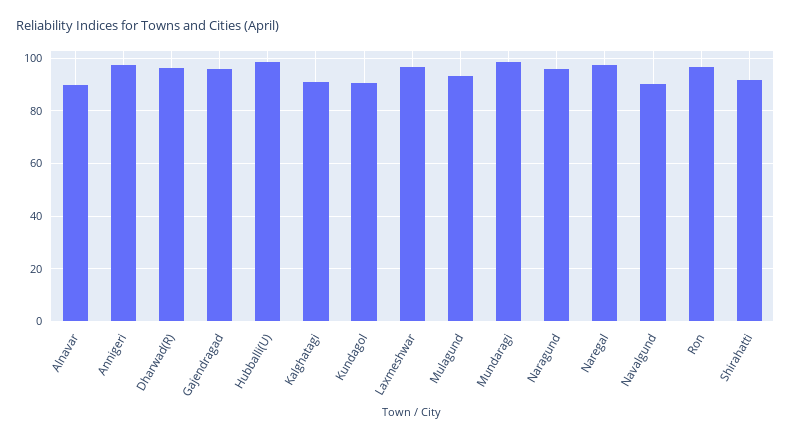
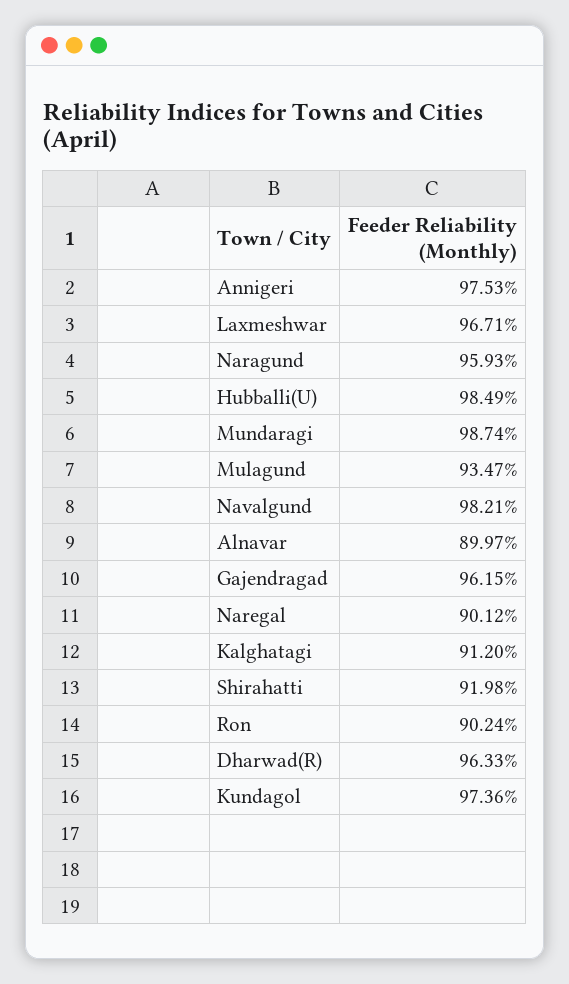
  {
    "Alnavar": 89.97,
    "Annigeri": 97.53,
    "Dharwad(R)": 96.33,
    "Gajendragad": 96.15,
    "Hubballi(U)": 98.49,
    "Kalghatagi": 91.2,
-   "Kundagol": 90,
+   "Kundagol": 97.36,
    "Laxmeshwar": 96.71,
    "Mulagund": 93.47,
    "Mundaragi": 98.74,
    "Naragund": 95.93,
-   "Naregal": 97.5,
+   "Naregal": 90.12,
-   "Navalgund": 90,
+   "Navalgund": 98.21,
-   "Ron": 97.5,
+   "Ron": 90.24,
    "Shirahatti": 91.98
  }

